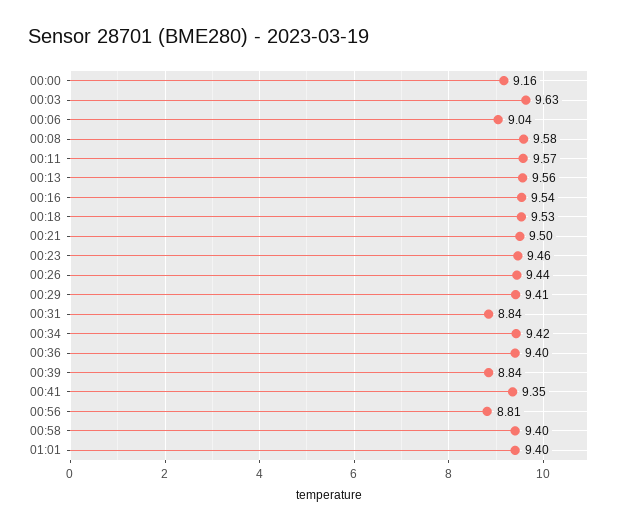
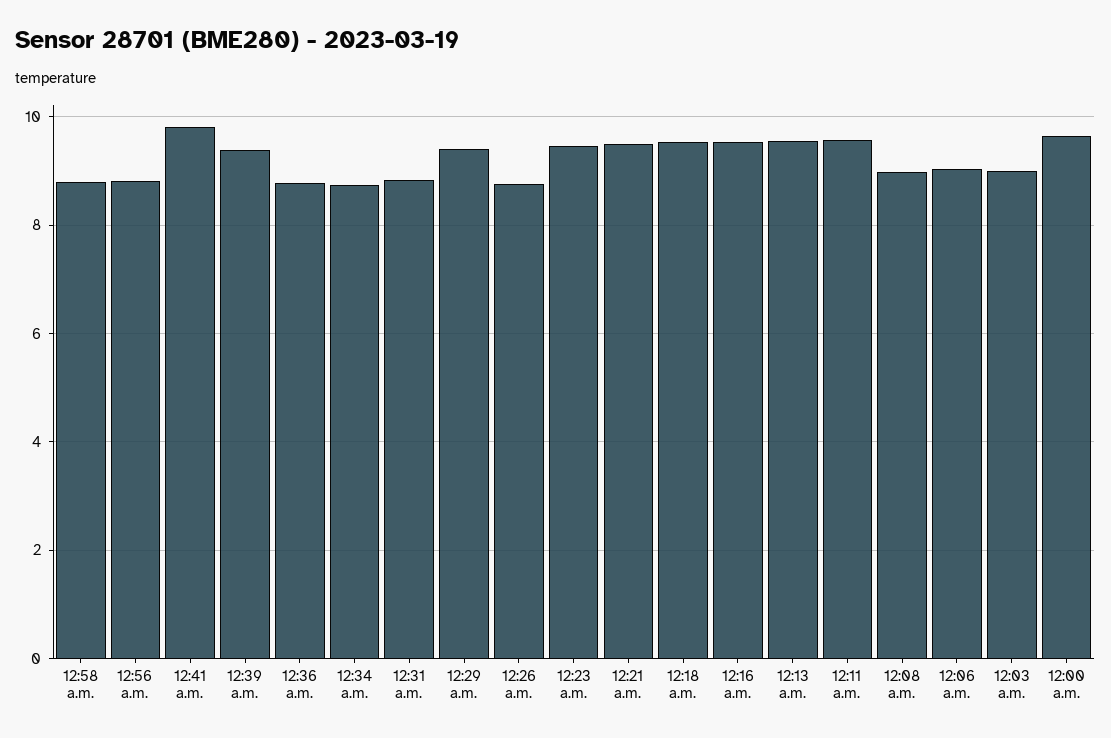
  {
-   "00:00": 9.16,
+   "00:00": 9.6,
-   "00:03": 9.63,
+   "00:03": 9,
    "00:06": 9.04,
-   "00:08": 9.58,
+   "00:08": 9,
    "00:11": 9.57,
    "00:13": 9.56,
    "00:16": 9.54,
    "00:18": 9.53,
    "00:21": 9.5,
    "00:23": 9.46,
-   "00:26": 9.44,
+   "00:26": 8.8,
    "00:29": 9.41,
    "00:31": 8.84,
-   "00:34": 9.42,
+   "00:34": 8.8,
-   "00:36": 9.4,
+   "00:36": 8.8,
-   "00:39": 8.84,
+   "00:39": 9.4,
-   "00:41": 9.35,
+   "00:41": 9.8,
    "00:56": 8.81,
-   "00:58": 9.4,
+   "00:58": 8.8
-   "01:01": 9.4
  }

